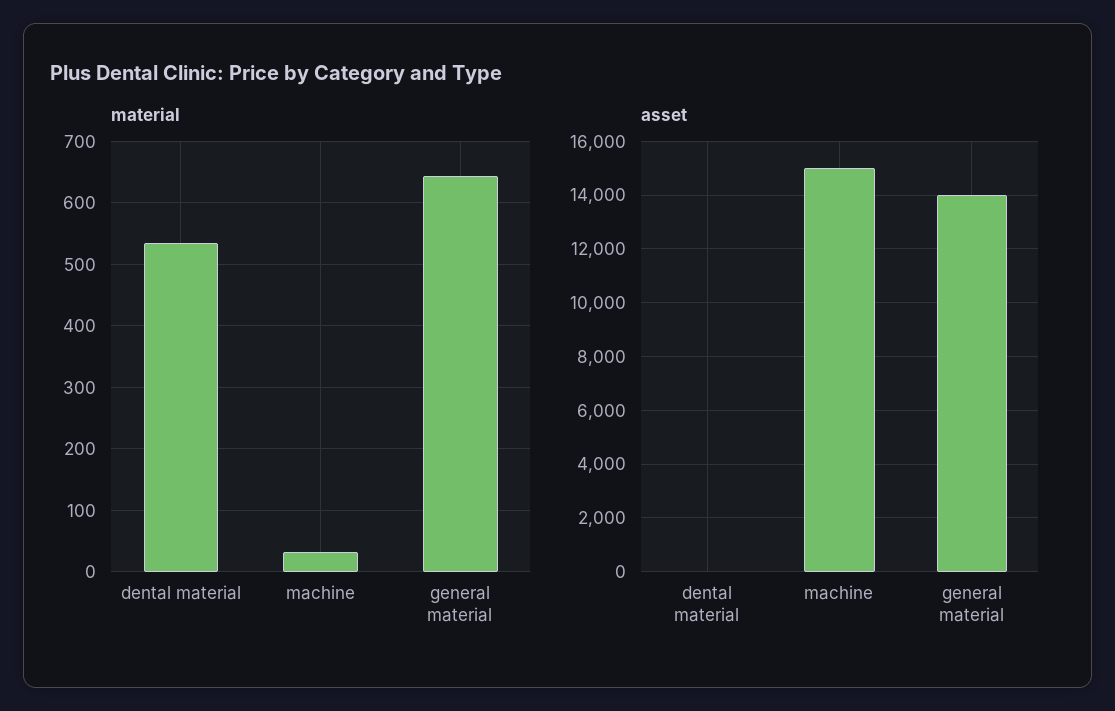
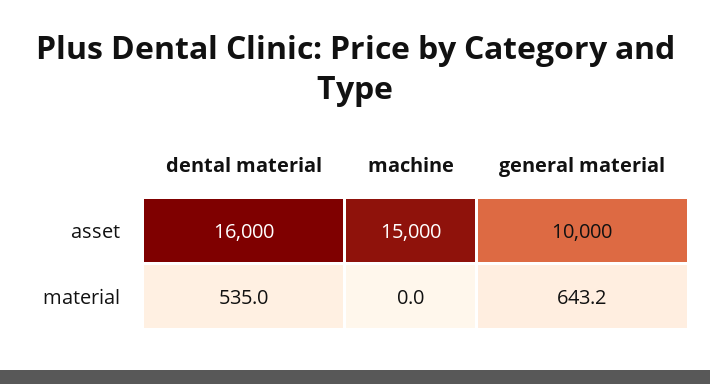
  {
    "material": {
      "dental material": 535,
-     "machine": 30,
+     "machine": 0,
      "general material": 643.2
    },
    "asset": {
-     "dental material": 0,
+     "dental material": 16000,
      "machine": 15000,
-     "general material": 14000
+     "general material": 10000
    }
  }

